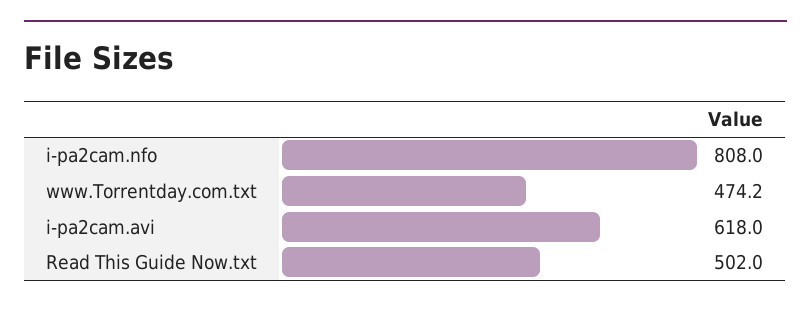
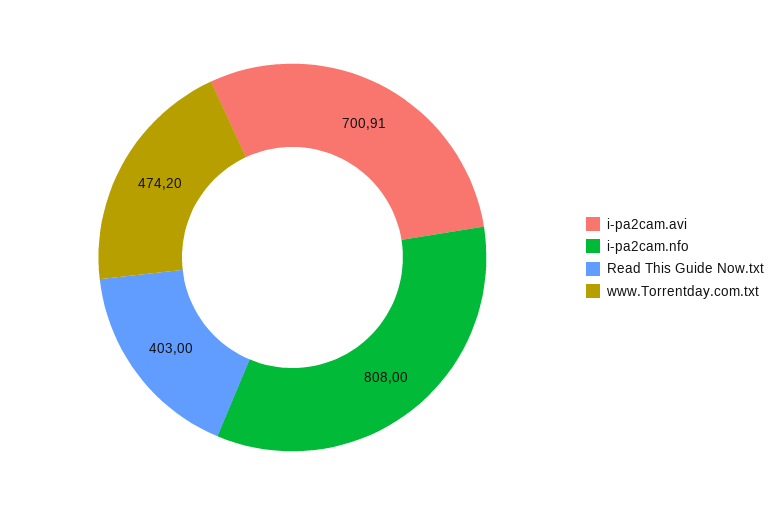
  {
    "i-pa2cam.nfo": 808,
    "www.Torrentday.com.txt": 474.2,
-   "i-pa2cam.avi": 618,
+   "i-pa2cam.avi": 700.91,
-   "Read This Guide Now.txt": 502
+   "Read This Guide Now.txt": 403
  }

